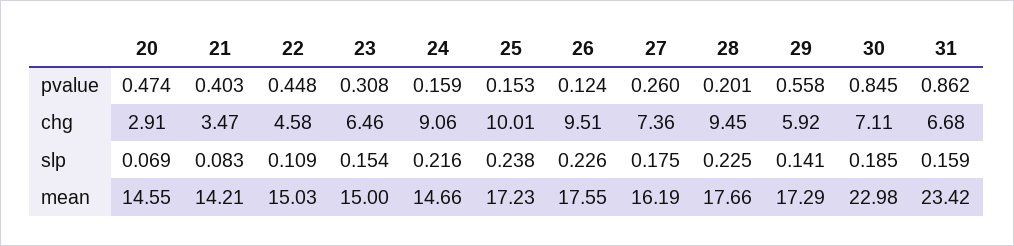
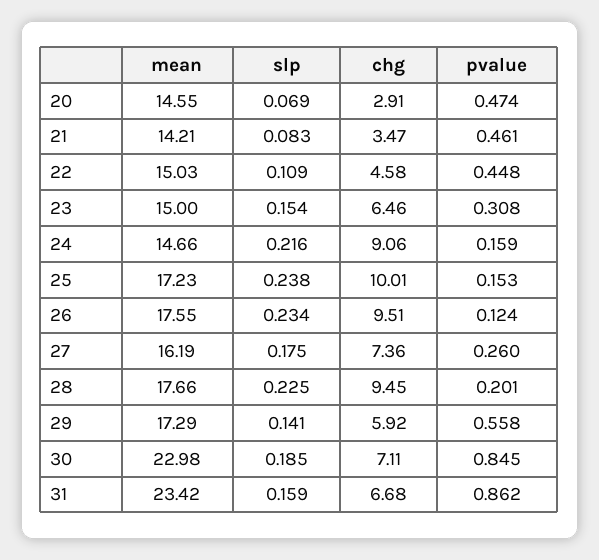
  {
    "20": {
      "pvalue": 0.474,
      "chg": 2.91,
      "slp": 0.069,
      "mean": 14.55
    },
    "21": {
-     "pvalue": 0.403,
+     "pvalue": 0.461,
      "chg": 3.47,
      "slp": 0.083,
      "mean": 14.21
    },
    "22": {
      "pvalue": 0.448,
      "chg": 4.58,
      "slp": 0.109,
      "mean": 15.03
    },
    "23": {
      "pvalue": 0.308,
      "chg": 6.46,
      "slp": 0.154,
      "mean": 15
    },
    "24": {
      "pvalue": 0.159,
      "chg": 9.06,
      "slp": 0.216,
      "mean": 14.66
    },
    "25": {
      "pvalue": 0.153,
      "chg": 10.01,
      "slp": 0.238,
      "mean": 17.23
    },
    "26": {
      "pvalue": 0.124,
      "chg": 9.51,
-     "slp": 0.226,
+     "slp": 0.234,
      "mean": 17.55
    },
    "27": {
      "pvalue": 0.26,
      "chg": 7.36,
      "slp": 0.175,
      "mean": 16.19
    },
    "28": {
      "pvalue": 0.201,
      "chg": 9.45,
      "slp": 0.225,
      "mean": 17.66
    },
    "29": {
      "pvalue": 0.558,
      "chg": 5.92,
      "slp": 0.141,
      "mean": 17.29
    },
    "30": {
      "pvalue": 0.845,
      "chg": 7.11,
      "slp": 0.185,
      "mean": 22.98
    },
    "31": {
      "pvalue": 0.862,
      "chg": 6.68,
      "slp": 0.159,
      "mean": 23.42
    }
  }

